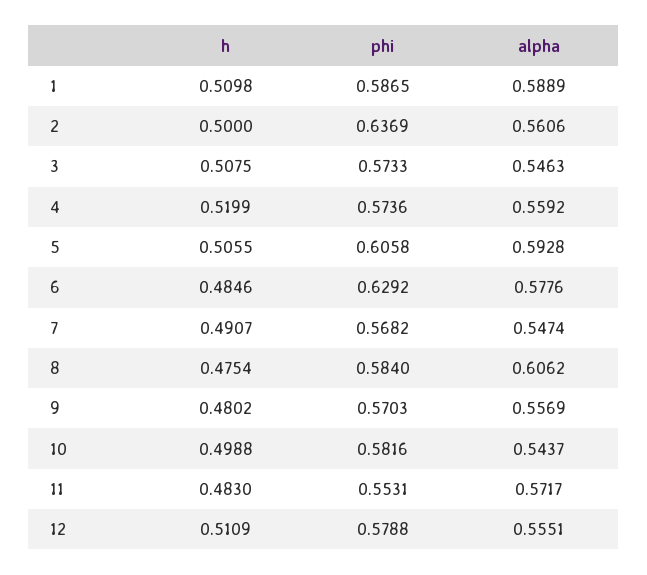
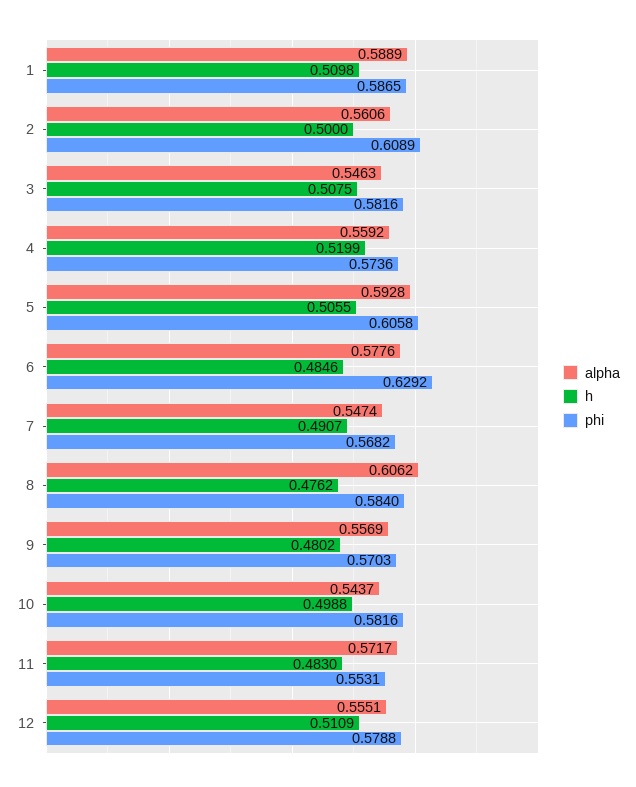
  {
    "h": {
      "1": 0.5098,
      "2": 0.5,
      "3": 0.5075,
      "4": 0.5199,
      "5": 0.5055,
      "6": 0.4846,
      "7": 0.4907,
-     "8": 0.4754,
+     "8": 0.4762,
      "9": 0.4802,
      "10": 0.4988,
      "11": 0.483,
      "12": 0.5109
    },
    "phi": {
      "1": 0.5865,
-     "2": 0.6369,
+     "2": 0.6089,
-     "3": 0.5733,
+     "3": 0.5816,
      "4": 0.5736,
      "5": 0.6058,
      "6": 0.6292,
      "7": 0.5682,
      "8": 0.584,
      "9": 0.5703,
      "10": 0.5816,
      "11": 0.5531,
      "12": 0.5788
    },
    "alpha": {
      "1": 0.5889,
      "2": 0.5606,
      "3": 0.5463,
      "4": 0.5592,
      "5": 0.5928,
      "6": 0.5776,
      "7": 0.5474,
      "8": 0.6062,
      "9": 0.5569,
      "10": 0.5437,
      "11": 0.5717,
      "12": 0.5551
    }
  }

